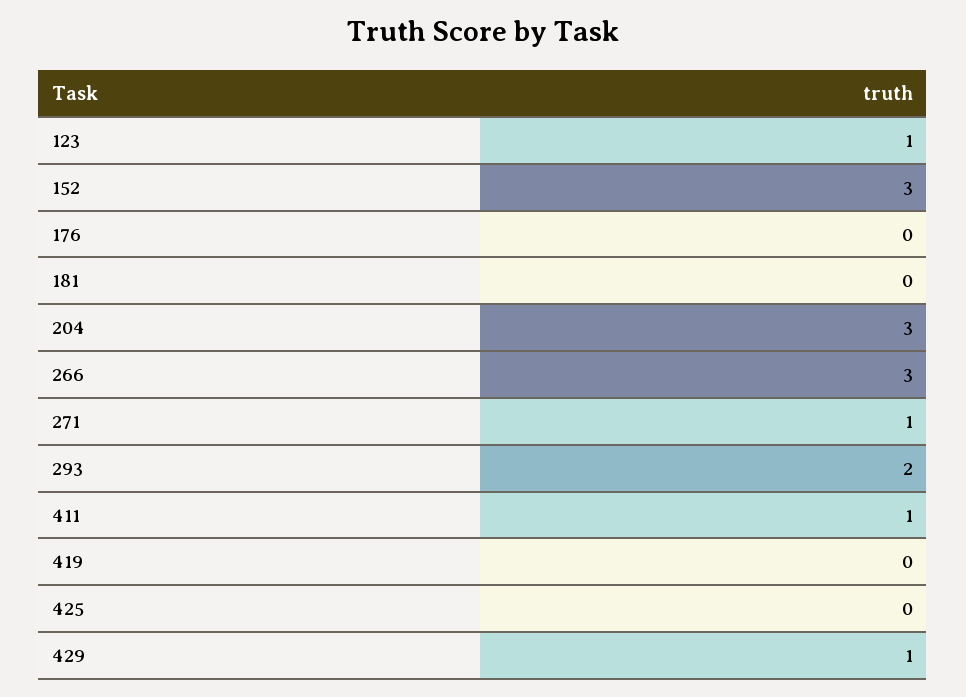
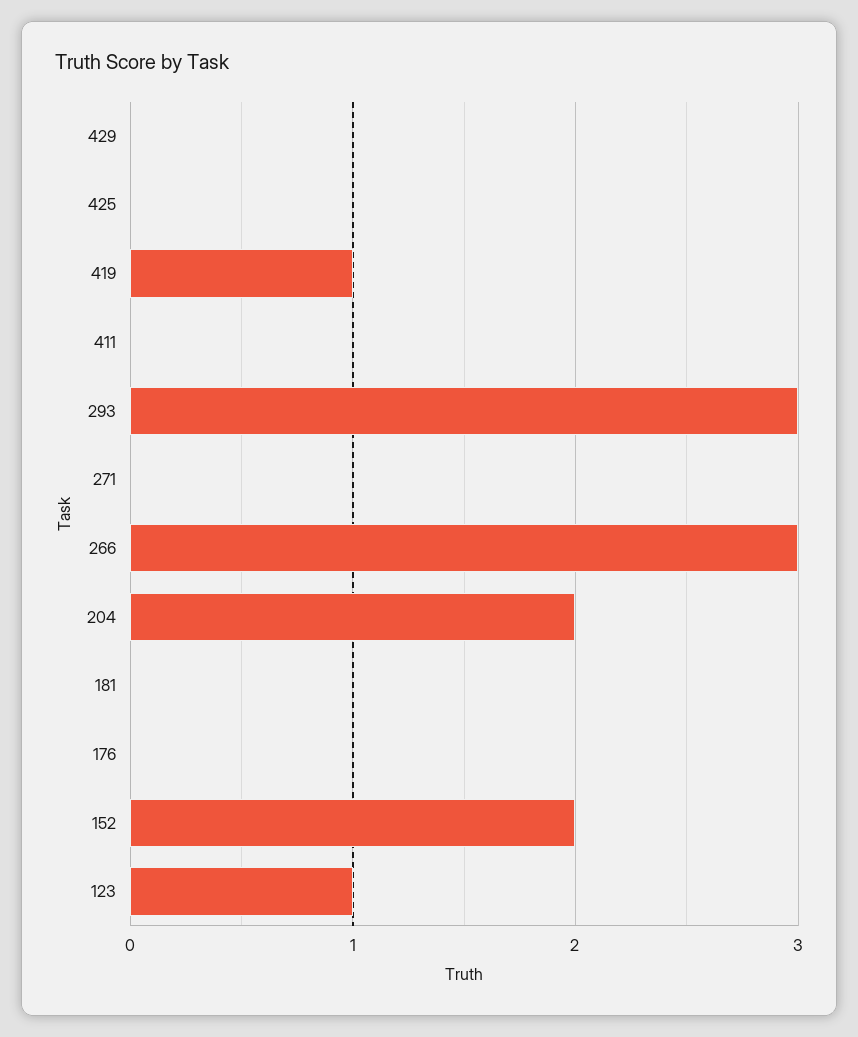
  {
    "123": 1,
-   "152": 3,
+   "152": 2,
    "176": 0,
    "181": 0,
-   "204": 3,
+   "204": 2,
    "266": 3,
-   "271": 1,
+   "271": 0,
-   "293": 2,
+   "293": 3,
-   "411": 1,
+   "411": 0,
-   "419": 0,
+   "419": 1,
    "425": 0,
-   "429": 1
+   "429": 0
  }

